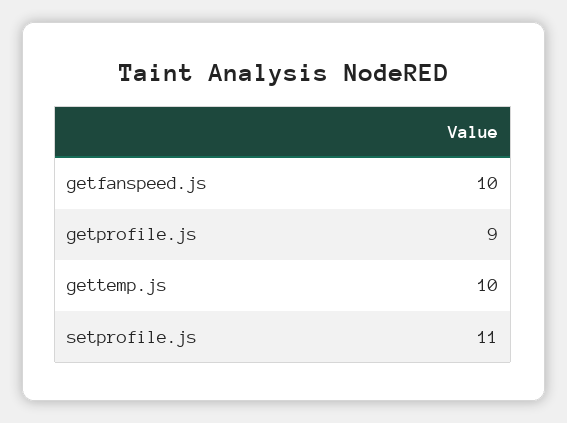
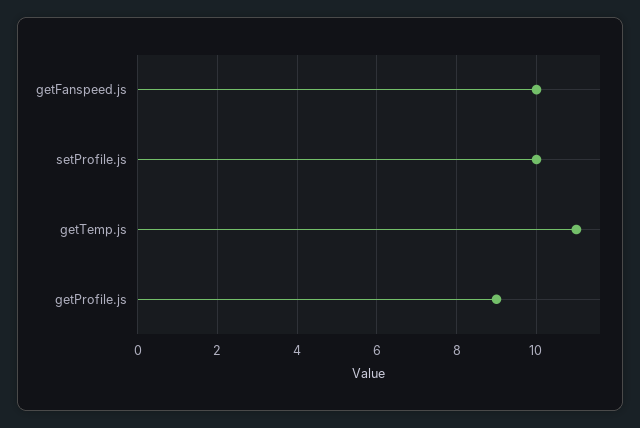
  {
    "getfanspeed.js": 10,
    "getprofile.js": 9,
-   "gettemp.js": 10,
+   "gettemp.js": 11,
-   "setprofile.js": 11
+   "setprofile.js": 10
  }

